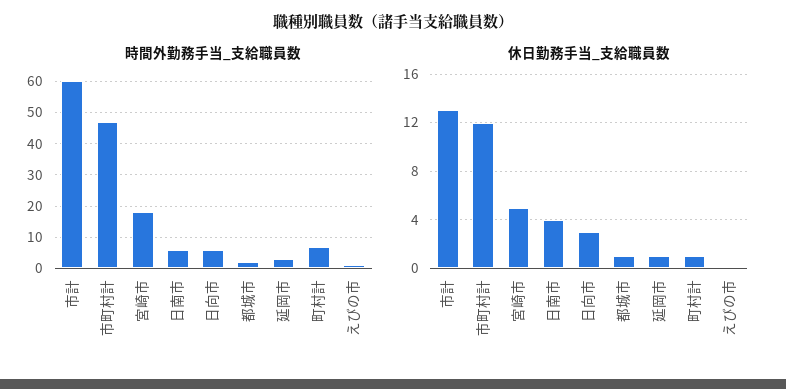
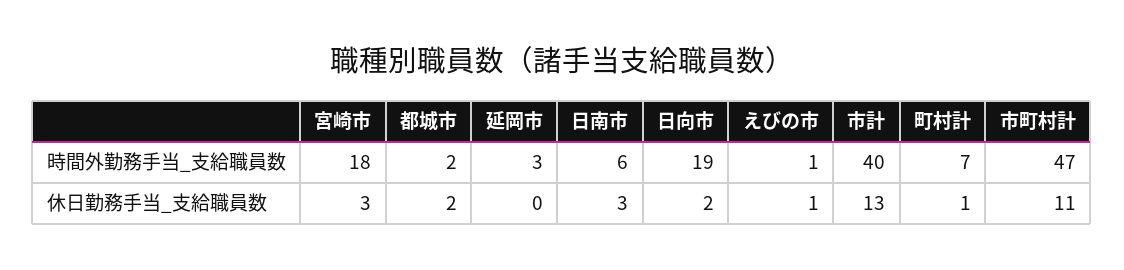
  {
    "時間外勤務手当_支給職員数": {
-     "市計": 60,
+     "市計": 40,
      "市町村計": 47,
      "宮崎市": 18,
      "日南市": 6,
-     "日向市": 5,
+     "日向市": 19,
      "都城市": 2,
      "延岡市": 3,
      "町村計": 7,
      "えびの市": 1
    },
    "休日勤務手当_支給職員数": {
      "市計": 13,
-     "市町村計": 12,
+     "市町村計": 11,
-     "宮崎市": 5,
+     "宮崎市": 3,
-     "日南市": 4,
+     "日南市": 3,
-     "日向市": 3,
+     "日向市": 2,
-     "都城市": 1,
+     "都城市": 2,
-     "延岡市": 1,
+     "延岡市": 0,
      "町村計": 1,
-     "えびの市": 0
+     "えびの市": 1
    }
  }

